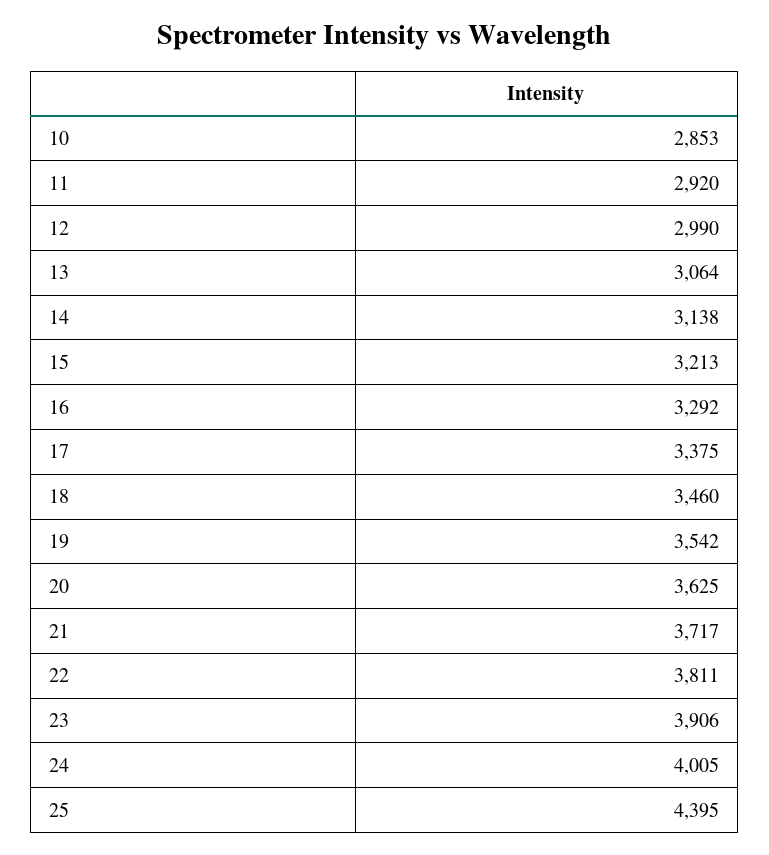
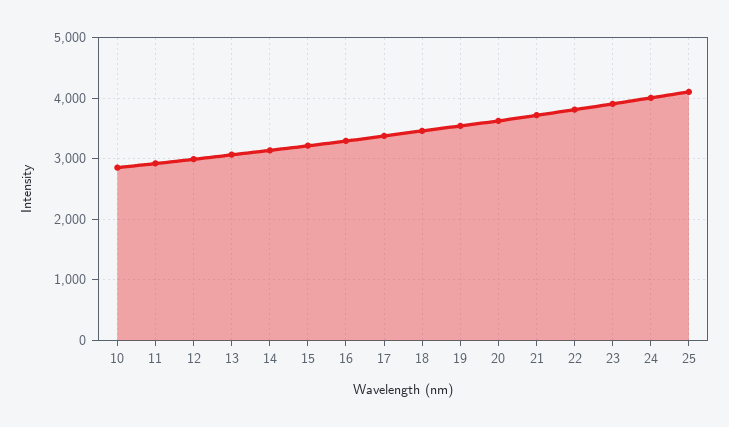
  {
    "10": 2853,
    "11": 2920,
    "12": 2990,
    "13": 3064,
    "14": 3138,
    "15": 3213,
    "16": 3292,
    "17": 3375,
    "18": 3460,
    "19": 3542,
    "20": 3625,
    "21": 3717,
    "22": 3811,
    "23": 3906,
    "24": 4005,
-   "25": 4395
+   "25": 4100
  }

